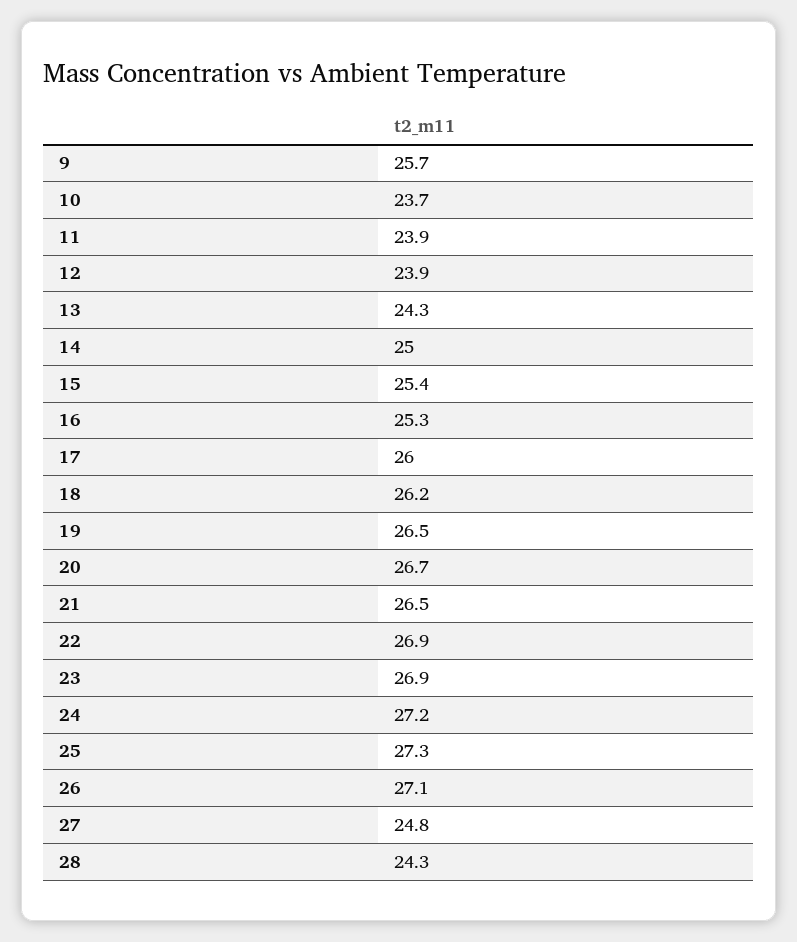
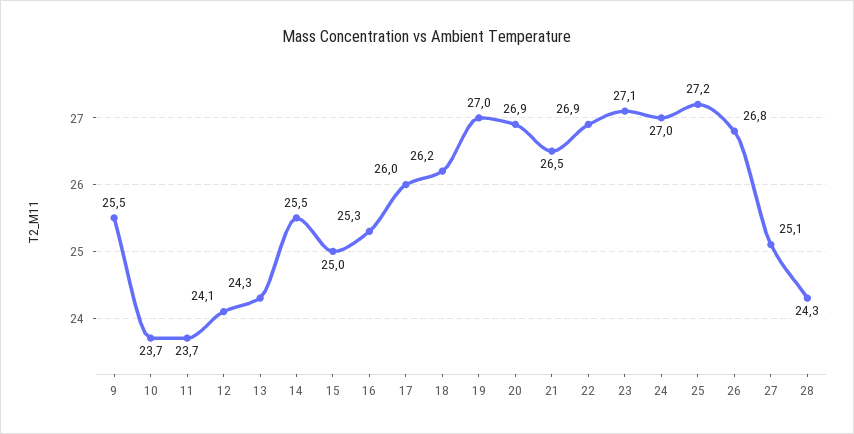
  {
-   "9": 25.7,
+   "9": 25.5,
    "10": 23.7,
-   "11": 23.9,
+   "11": 23.7,
-   "12": 23.9,
+   "12": 24.1,
    "13": 24.3,
-   "14": 25,
+   "14": 25.5,
-   "15": 25.4,
+   "15": 25,
    "16": 25.3,
    "17": 26,
    "18": 26.2,
-   "19": 26.5,
+   "19": 27,
-   "20": 26.7,
+   "20": 26.9,
    "21": 26.5,
    "22": 26.9,
-   "23": 26.9,
+   "23": 27.1,
-   "24": 27.2,
+   "24": 27,
-   "25": 27.3,
+   "25": 27.2,
-   "26": 27.1,
+   "26": 26.8,
-   "27": 24.8,
+   "27": 25.1,
    "28": 24.3
  }

